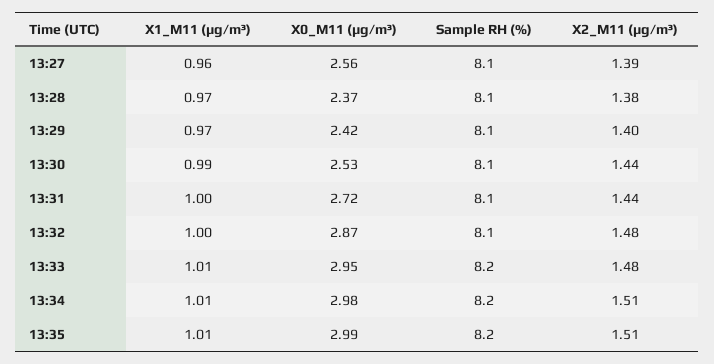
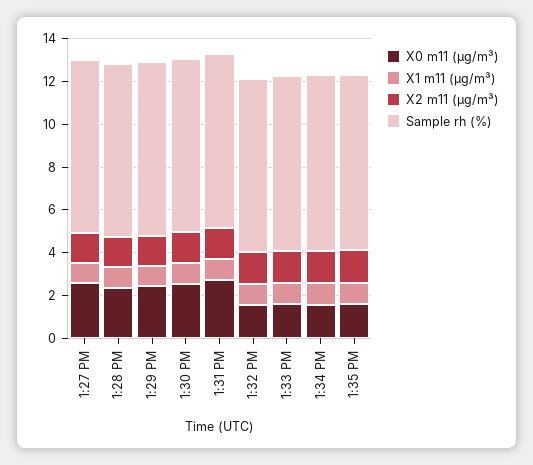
  {
    "X1_M11 (μg/m³)": {
      "13:27": 0.96,
      "13:28": 0.97,
      "13:29": 0.97,
      "13:30": 0.99,
      "13:31": 1,
      "13:32": 1,
      "13:33": 1.01,
      "13:34": 1.01,
      "13:35": 1.01
    },
    "X0_M11 (μg/m³)": {
      "13:27": 2.56,
      "13:28": 2.37,
      "13:29": 2.42,
      "13:30": 2.53,
      "13:31": 2.72,
-     "13:32": 2.87,
+     "13:32": 1.5,
-     "13:33": 2.95,
+     "13:33": 1.5,
-     "13:34": 2.98,
+     "13:34": 1.5,
-     "13:35": 2.99
+     "13:35": 1.5
    },
    "Sample RH (%)": {
      "13:27": 8.1,
      "13:28": 8.1,
      "13:29": 8.1,
      "13:30": 8.1,
      "13:31": 8.1,
      "13:32": 8.1,
      "13:33": 8.2,
      "13:34": 8.2,
      "13:35": 8.2
    },
    "X2_M11 (μg/m³)": {
      "13:27": 1.39,
      "13:28": 1.38,
      "13:29": 1.4,
      "13:30": 1.44,
      "13:31": 1.44,
      "13:32": 1.48,
      "13:33": 1.48,
      "13:34": 1.51,
      "13:35": 1.51
    }
  }

